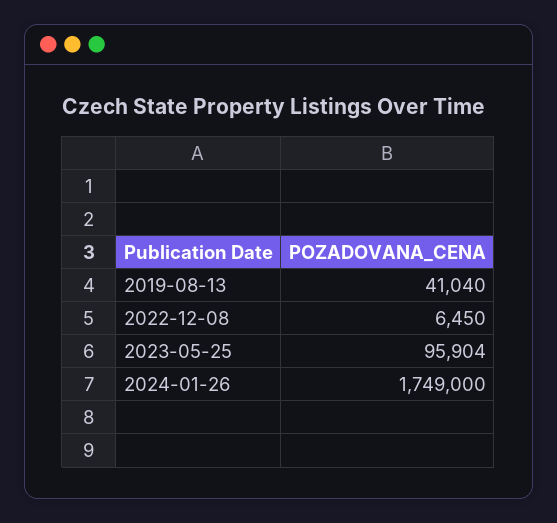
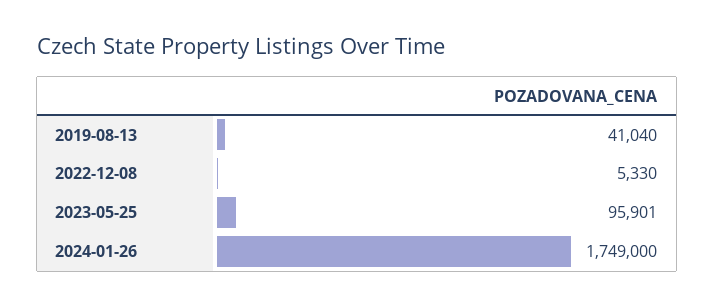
  {
    "2019-08-13": 41040,
-   "2022-12-08": 6450,
+   "2022-12-08": 5330,
-   "2023-05-25": 95904,
+   "2023-05-25": 95901,
    "2024-01-26": 1749000
  }

